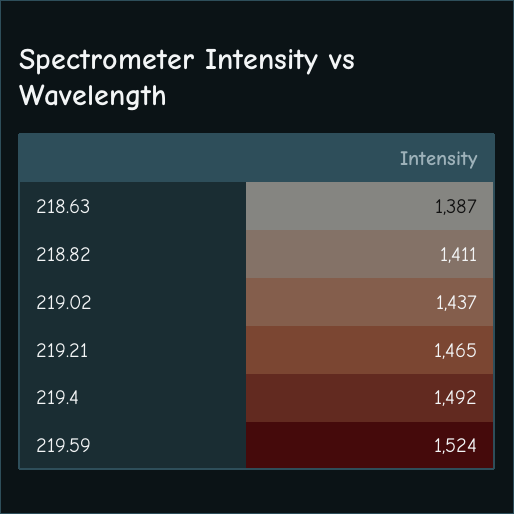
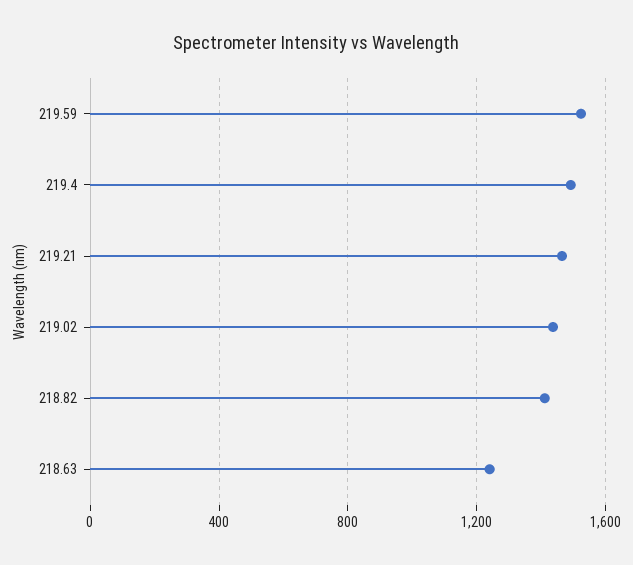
  {
-   "218.63": 1387,
+   "218.63": 1250,
    "218.82": 1411,
    "219.02": 1437,
    "219.21": 1465,
    "219.4": 1492,
    "219.59": 1524
  }

